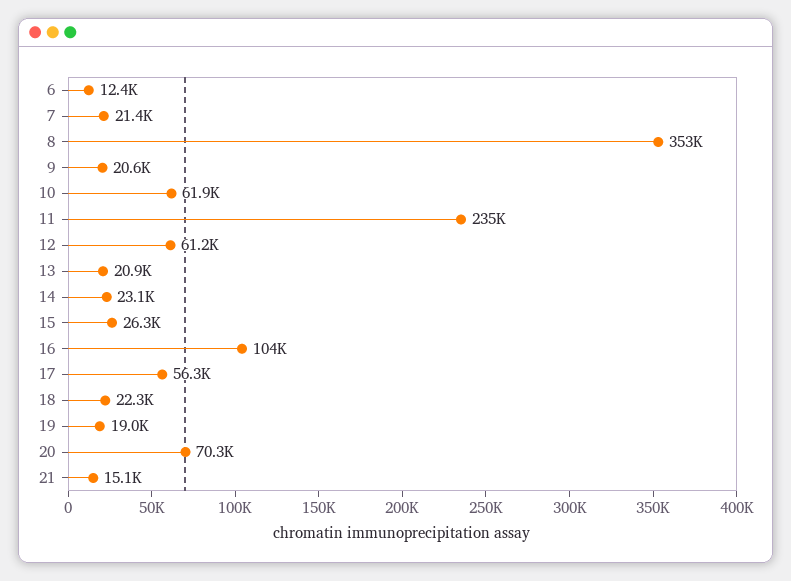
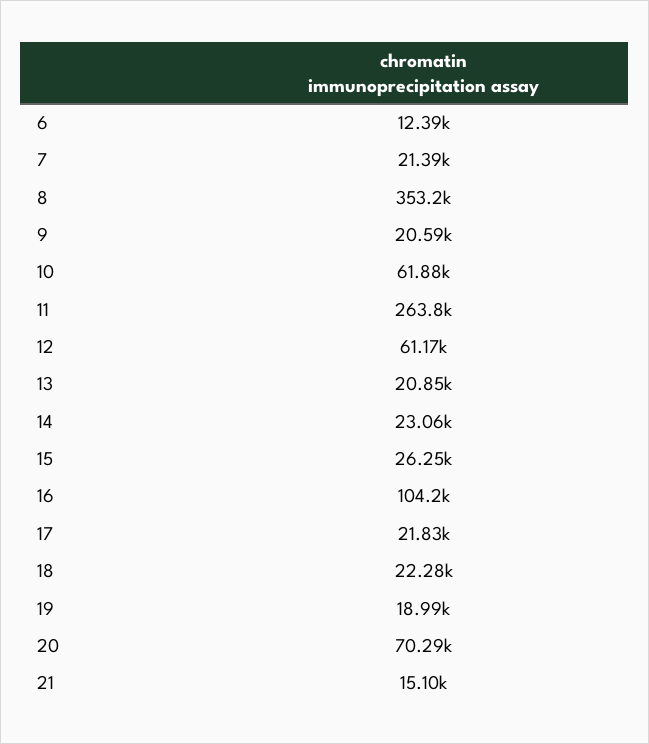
  {
    "6": 12390,
    "7": 21390,
    "8": 353200,
    "9": 20590,
    "10": 61880,
-   "11": 235000,
+   "11": 263800,
    "12": 61170,
    "13": 20850,
    "14": 23060,
    "15": 26250,
    "16": 104200,
-   "17": 56300,
+   "17": 21830,
    "18": 22280,
    "19": 18990,
    "20": 70290,
    "21": 15100
  }

